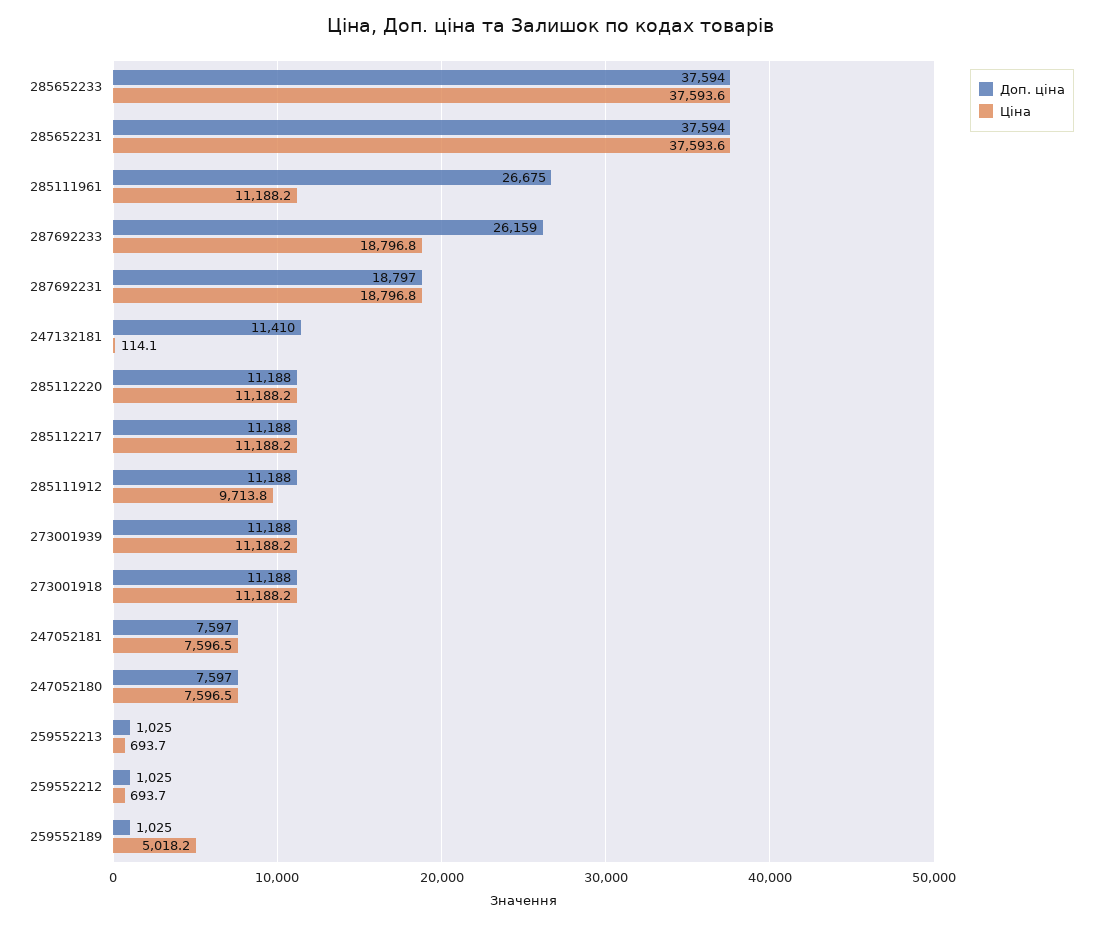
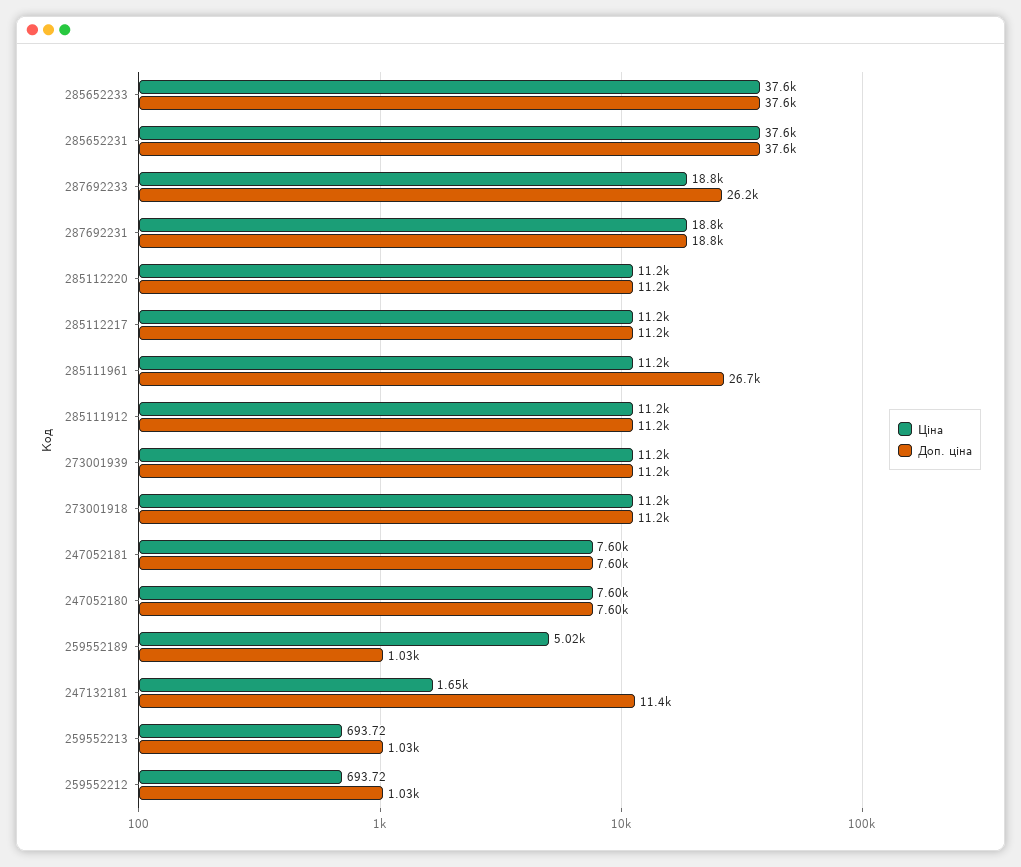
  {
    "Доп. ціна": {
      "285652233": 37594,
      "285652231": 37594,
      "285111961": 26675,
      "287692233": 26159,
      "287692231": 18797,
      "247132181": 11410,
      "285112220": 11188,
      "285112217": 11188,
      "285111912": 11188,
      "273001939": 11188,
      "273001918": 11188,
      "247052181": 7597,
      "247052180": 7597,
      "259552213": 1025,
      "259552212": 1025,
      "259552189": 1025
    },
    "Ціна": {
      "285652233": 37593.6,
      "285652231": 37593.6,
      "285111961": 11188.2,
      "287692233": 18796.8,
      "287692231": 18796.8,
-     "247132181": 114.1,
+     "247132181": 1650,
      "285112220": 11188.2,
      "285112217": 11188.2,
-     "285111912": 9713.8,
+     "285111912": 11200,
      "273001939": 11188.2,
      "273001918": 11188.2,
      "247052181": 7596.5,
      "247052180": 7596.5,
      "259552213": 693.72,
      "259552212": 693.72,
      "259552189": 5018.2
    }
  }

